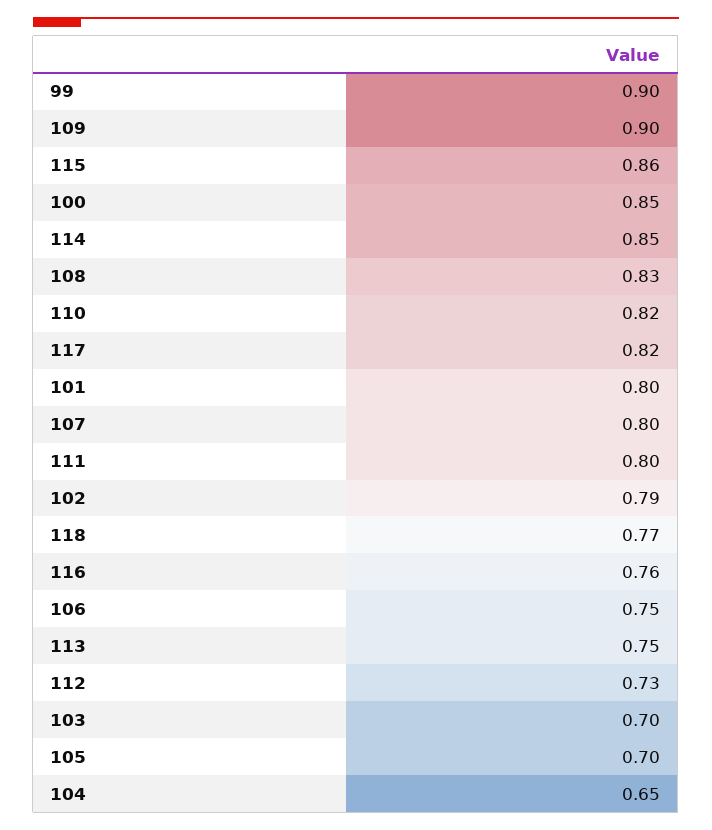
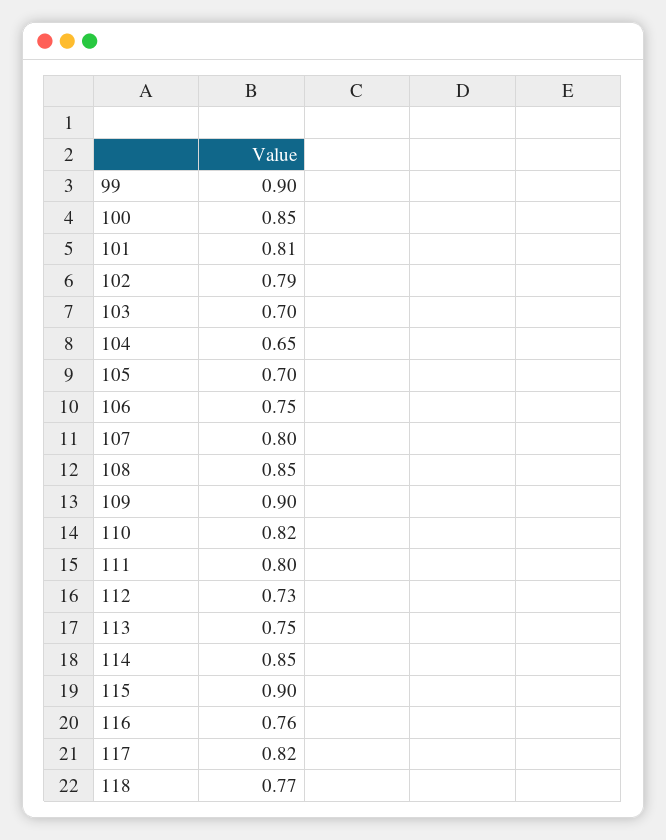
  {
    "99": 0.9,
    "109": 0.9,
-   "115": 0.86,
+   "115": 0.9,
    "100": 0.85,
    "114": 0.85,
-   "108": 0.83,
+   "108": 0.85,
    "110": 0.82,
    "117": 0.82,
-   "101": 0.8,
+   "101": 0.81,
    "107": 0.8,
    "111": 0.8,
    "102": 0.79,
    "118": 0.77,
    "116": 0.76,
    "106": 0.75,
    "113": 0.75,
    "112": 0.73,
    "103": 0.7,
    "105": 0.7,
    "104": 0.65
  }

